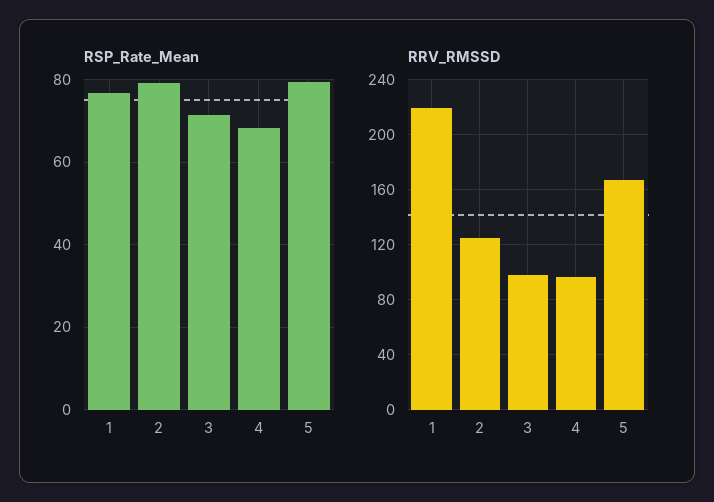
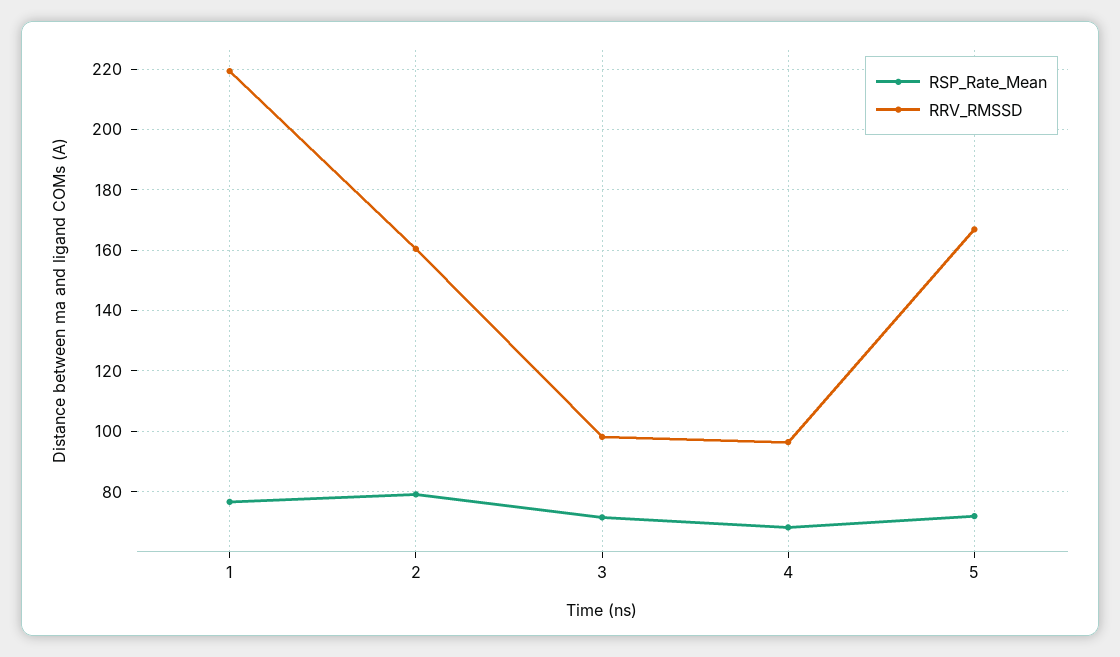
  {
    "RSP_Rate_Mean": {
      "1": 76,
      "2": 80,
      "3": 72,
      "4": 68,
-     "5": 80
+     "5": 72
    },
    "RRV_RMSSD": {
      "1": 220,
-     "2": 125,
+     "2": 160,
      "3": 98,
      "4": 96,
      "5": 166
    }
  }

